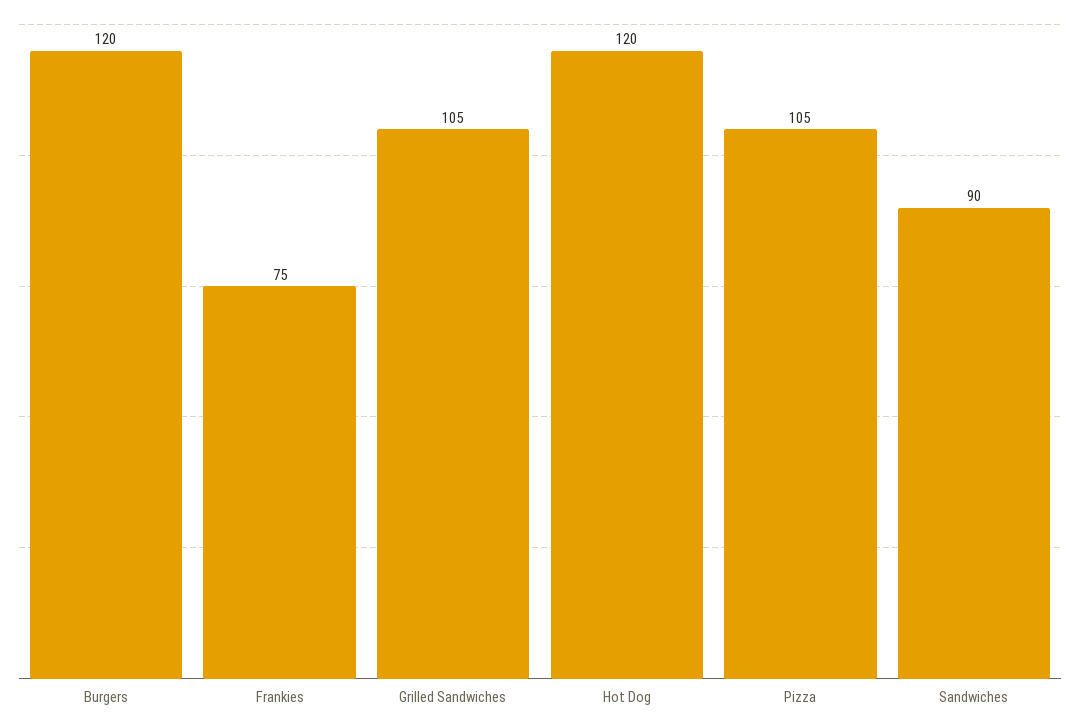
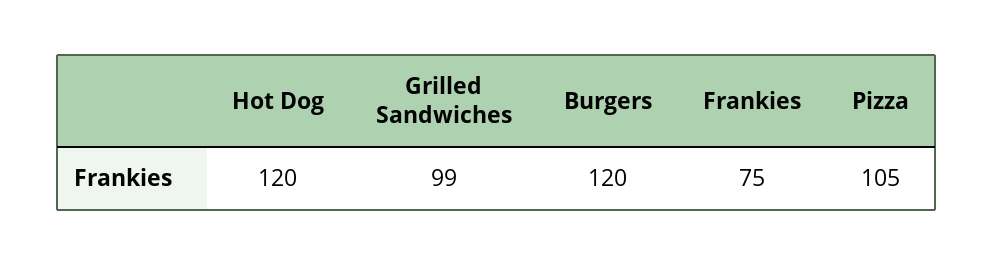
  {
    "Burgers": 120,
    "Frankies": 75,
-   "Grilled Sandwiches": 105,
+   "Grilled Sandwiches": 99,
    "Hot Dog": 120,
-   "Pizza": 105,
+   "Pizza": 105
-   "Sandwiches": 90
  }

